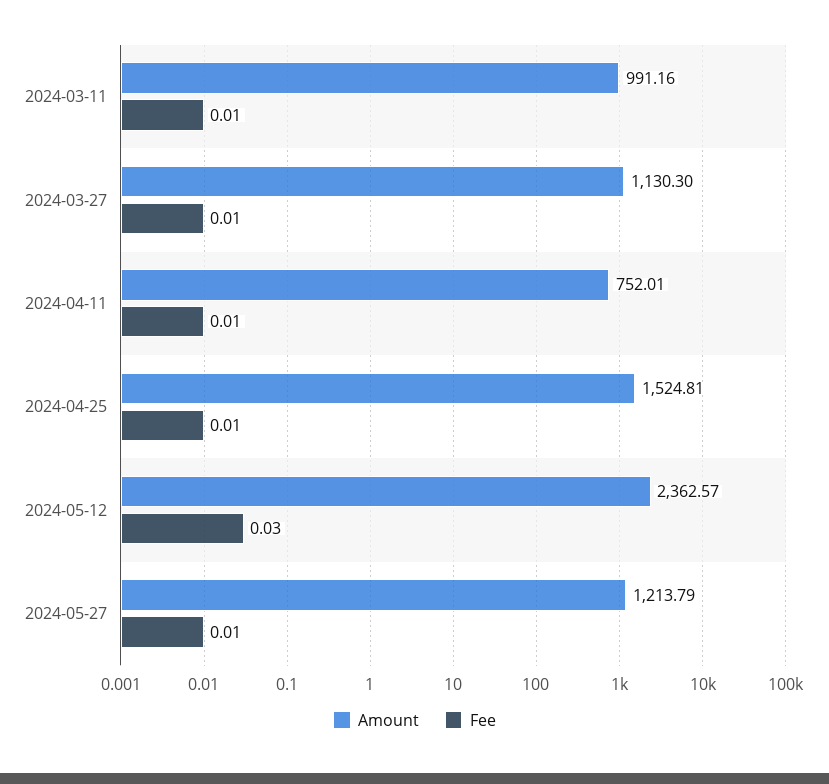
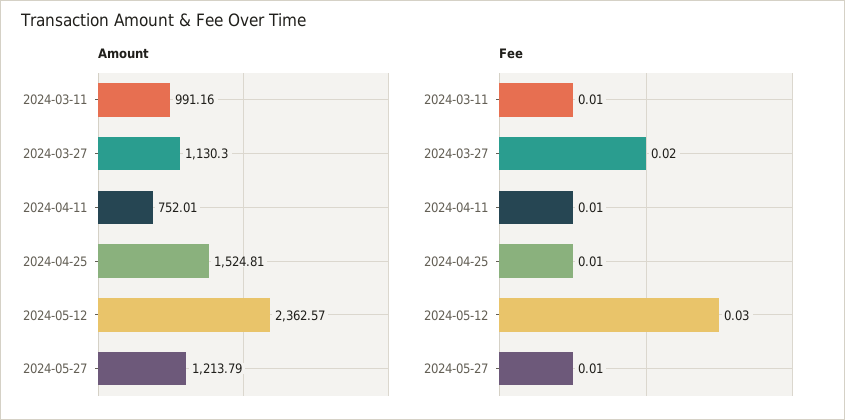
  {
    "Amount": {
      "2024-03-11": 991.16,
      "2024-03-27": 1130.3,
      "2024-04-11": 752.01,
      "2024-04-25": 1524.81,
      "2024-05-12": 2362.57,
      "2024-05-27": 1213.79
    },
    "Fee": {
      "2024-03-11": 0.01,
-     "2024-03-27": 0.01,
+     "2024-03-27": 0.02,
      "2024-04-11": 0.01,
      "2024-04-25": 0.01,
      "2024-05-12": 0.03,
      "2024-05-27": 0.01
    }
  }

